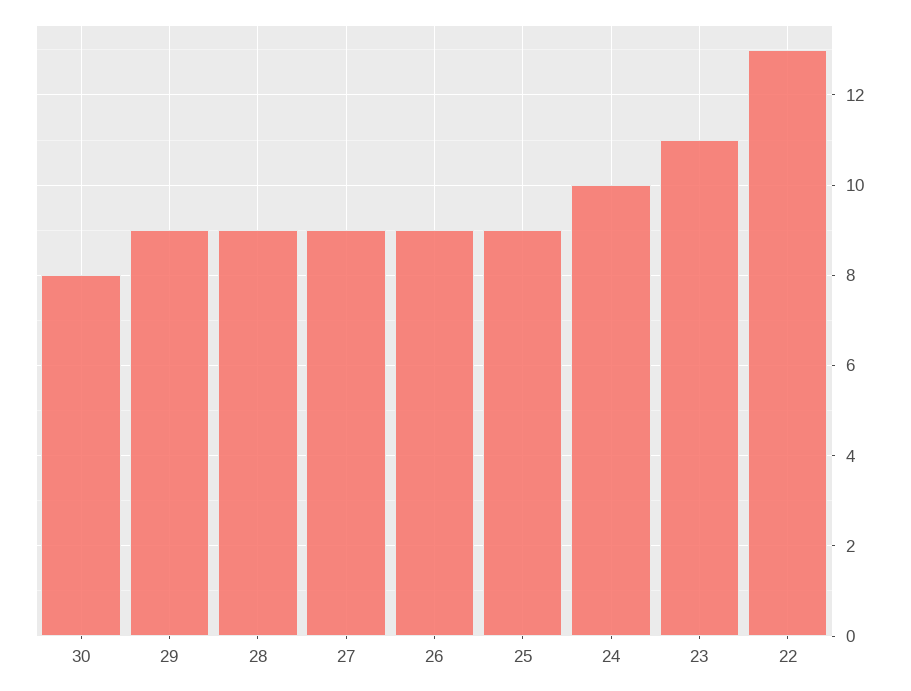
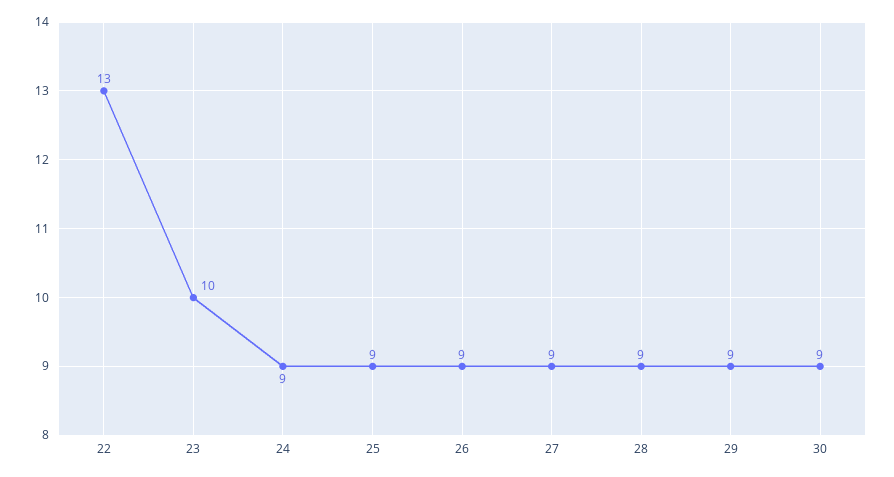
  {
-   "30": 8,
+   "30": 9,
    "29": 9,
    "28": 9,
    "27": 9,
    "26": 9,
    "25": 9,
-   "24": 10,
+   "24": 9,
-   "23": 11,
+   "23": 10,
    "22": 13
  }

